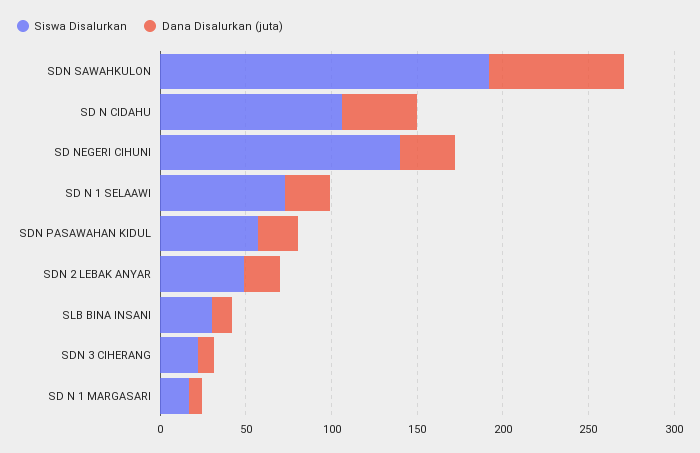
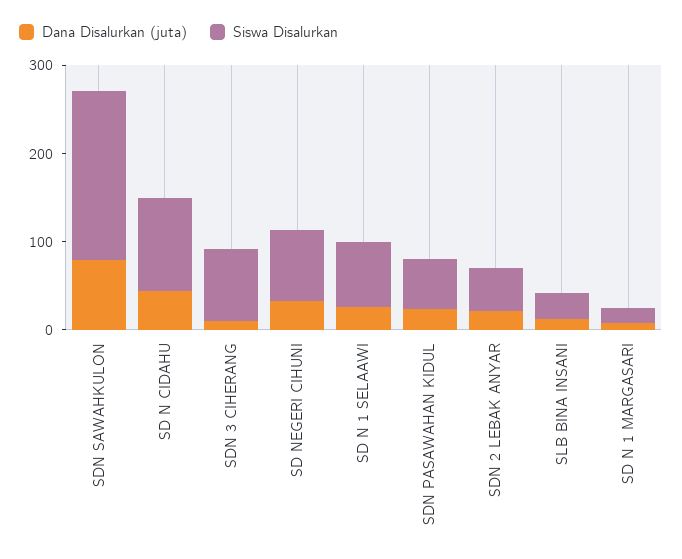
  {
    "Siswa Disalurkan": {
      "SDN SAWAHKULON": 190,
      "SD N CIDAHU": 110,
-     "SD NEGERI CIHUNI": 140,
+     "SD NEGERI CIHUNI": 80,
      "SD N 1 SELAAWI": 70,
      "SDN PASAWAHAN KIDUL": 60,
      "SDN 2 LEBAK ANYAR": 50,
      "SLB BINA INSANI": 30,
-     "SDN 3 CIHERANG": 20,
+     "SDN 3 CIHERANG": 80,
      "SD N 1 MARGASARI": 20
    },
    "Dana Disalurkan (juta)": {
      "SDN SAWAHKULON": 80,
      "SD N CIDAHU": 40,
      "SD NEGERI CIHUNI": 30,
      "SD N 1 SELAAWI": 30,
      "SDN PASAWAHAN KIDUL": 20,
      "SDN 2 LEBAK ANYAR": 20,
      "SLB BINA INSANI": 10,
      "SDN 3 CIHERANG": 10,
      "SD N 1 MARGASARI": 10
    }
  }

